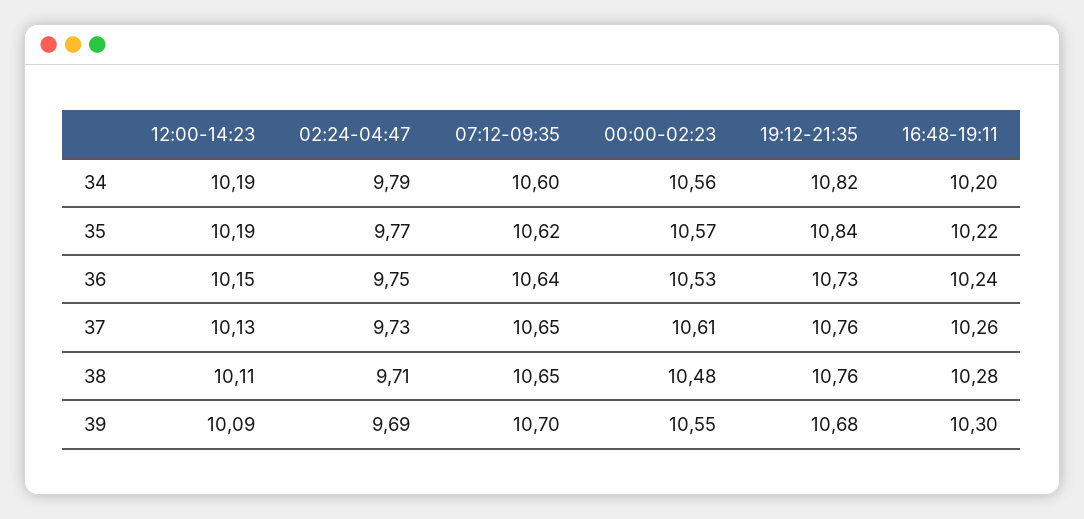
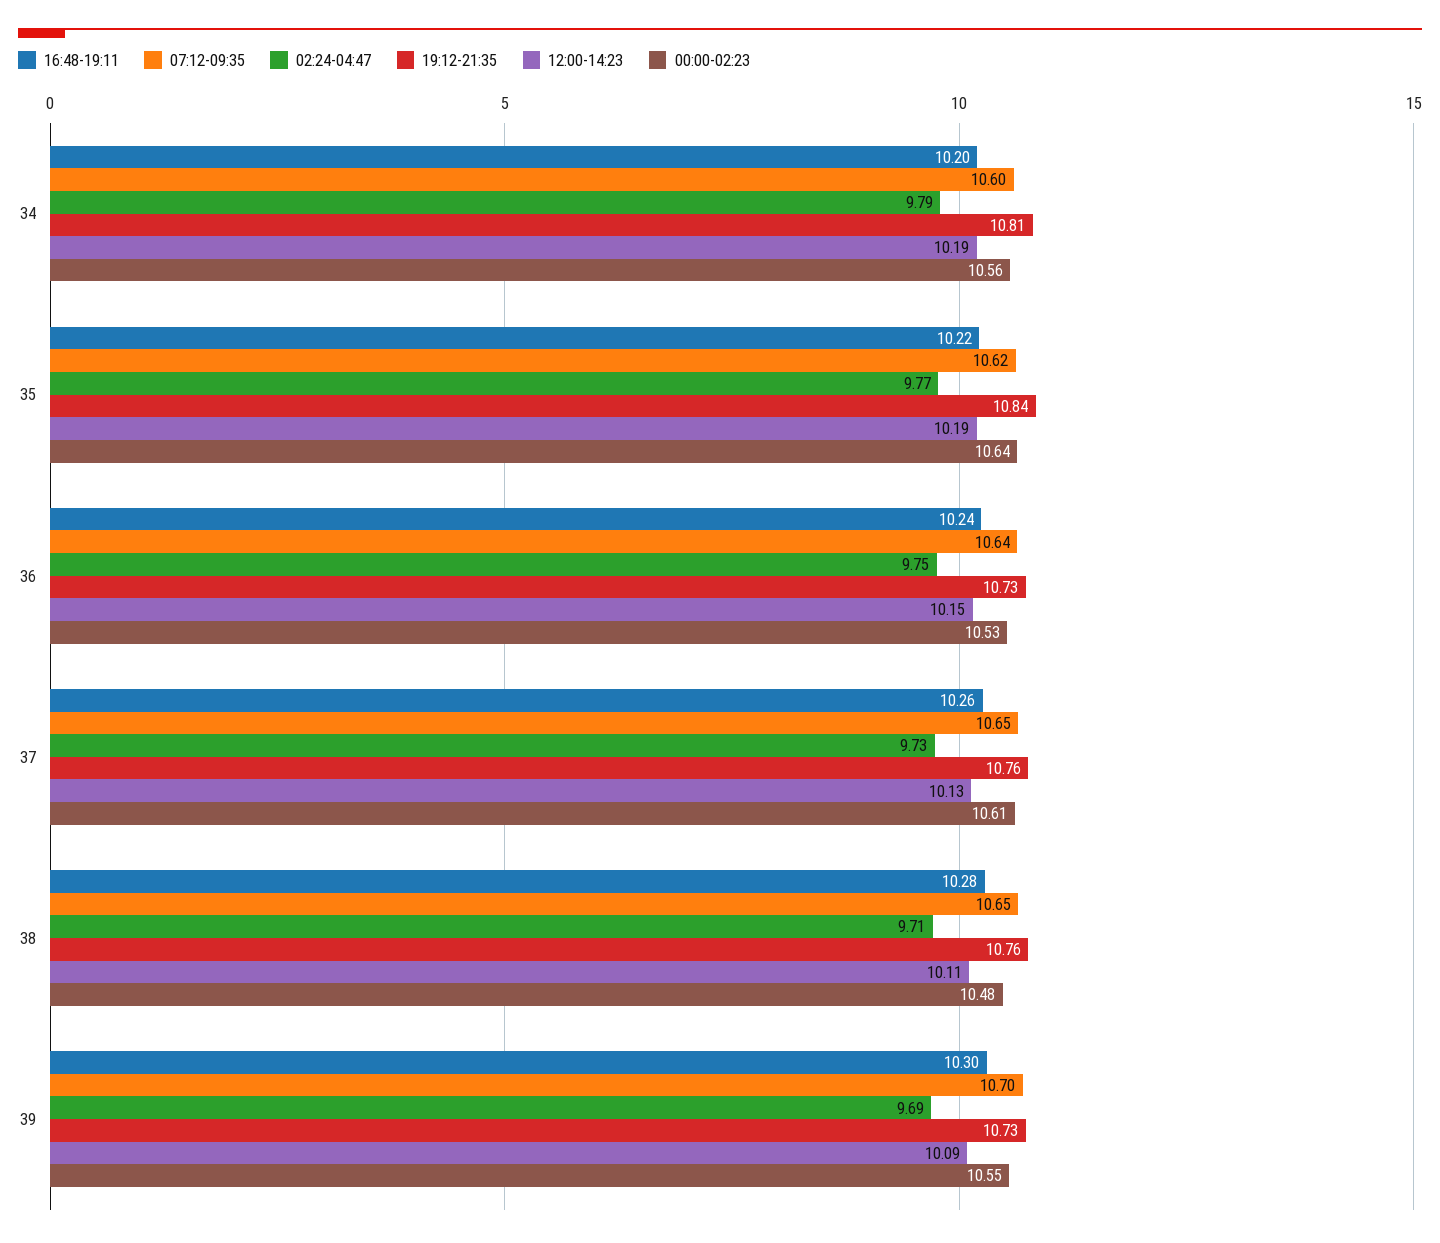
  {
    "12:00-14:23": {
      "34": 10.19,
      "35": 10.19,
      "36": 10.15,
      "37": 10.13,
      "38": 10.11,
      "39": 10.09
    },
    "02:24-04:47": {
      "34": 9.79,
      "35": 9.77,
      "36": 9.75,
      "37": 9.73,
      "38": 9.71,
      "39": 9.69
    },
    "07:12-09:35": {
      "34": 10.6,
      "35": 10.62,
      "36": 10.64,
      "37": 10.65,
      "38": 10.65,
      "39": 10.7
    },
    "00:00-02:23": {
      "34": 10.56,
-     "35": 10.57,
+     "35": 10.64,
      "36": 10.53,
      "37": 10.61,
      "38": 10.48,
      "39": 10.55
    },
    "19:12-21:35": {
-     "34": 10.82,
+     "34": 10.81,
      "35": 10.84,
      "36": 10.73,
      "37": 10.76,
      "38": 10.76,
-     "39": 10.68
+     "39": 10.73
    },
    "16:48-19:11": {
      "34": 10.2,
      "35": 10.22,
      "36": 10.24,
      "37": 10.26,
      "38": 10.28,
      "39": 10.3
    }
  }

